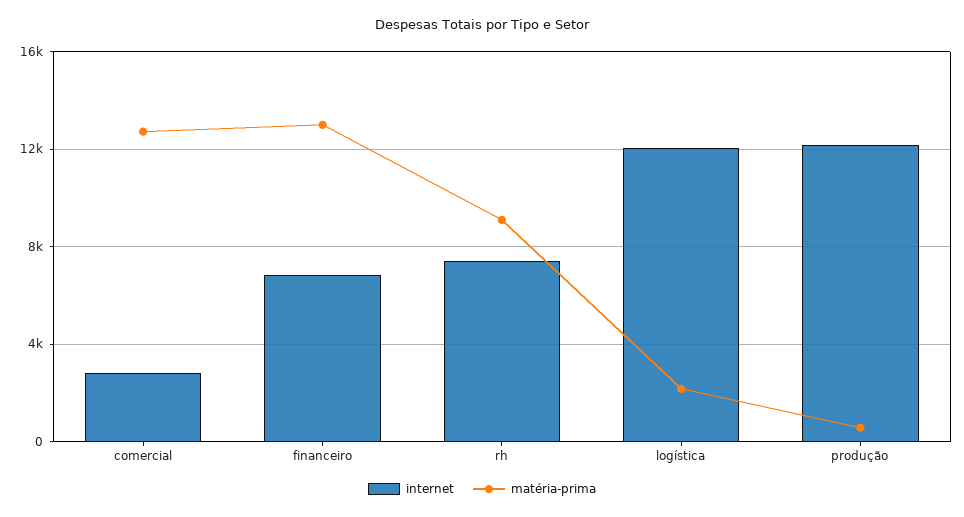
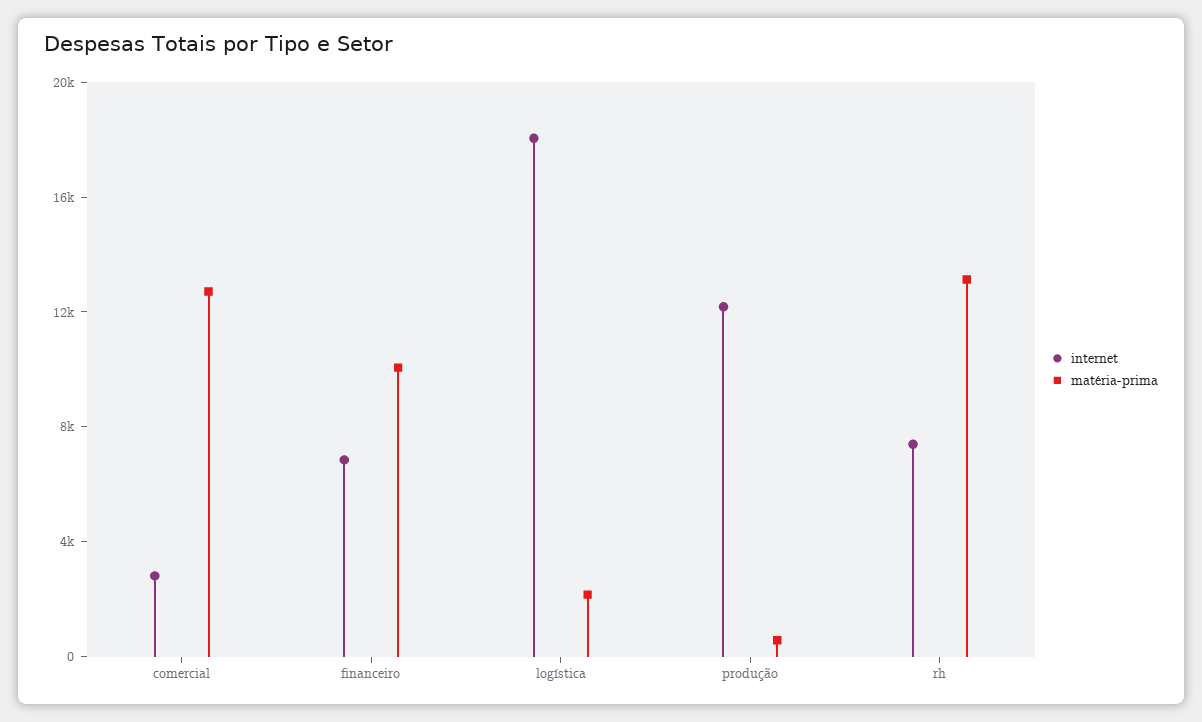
  {
    "internet": {
      "comercial": 3000,
      "financeiro": 7000,
      "rh": 7500,
-     "logística": 12000,
+     "logística": 18000,
      "produção": 12000
    },
    "matéria-prima": {
      "comercial": 12500,
-     "financeiro": 13000,
+     "financeiro": 10000,
-     "rh": 9000,
+     "rh": 13000,
      "logística": 2000,
      "produção": 500
    }
  }

